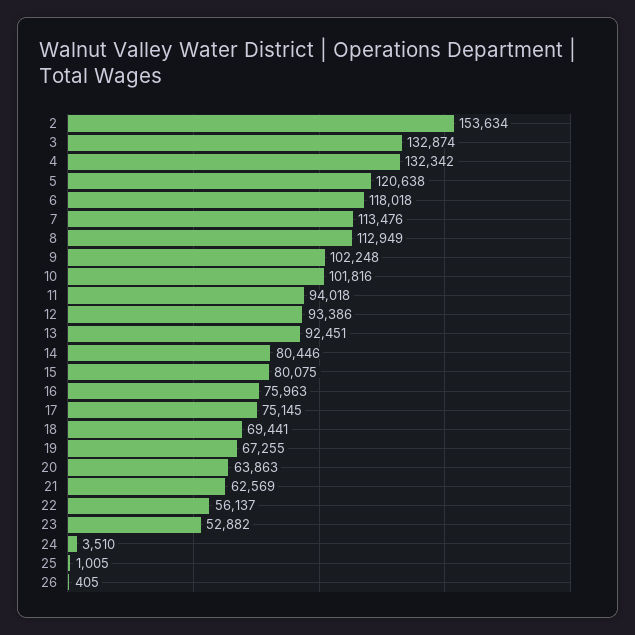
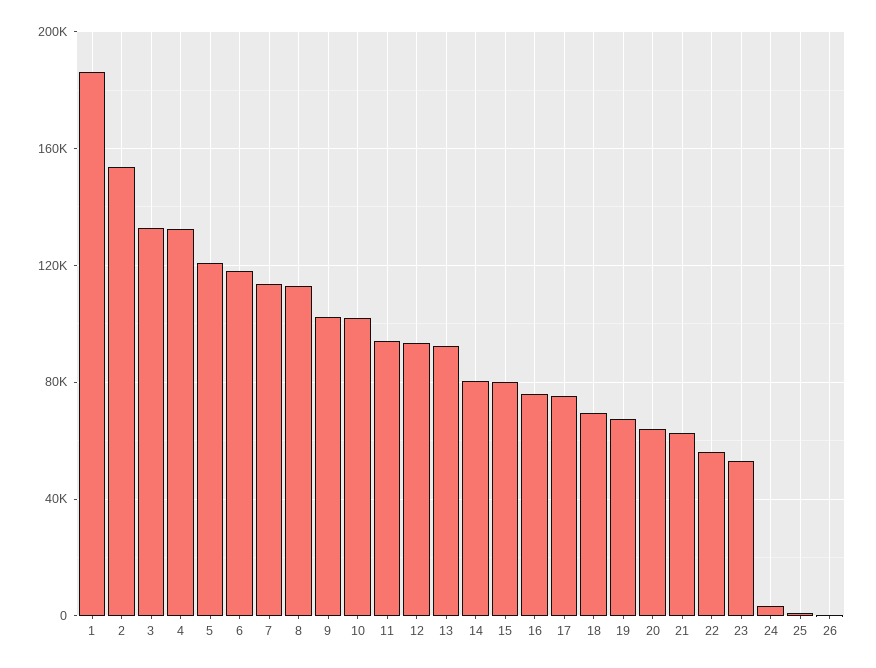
  {
    "2": 153634,
    "3": 132874,
    "4": 132342,
    "5": 120638,
    "6": 118018,
    "7": 113476,
    "8": 112949,
    "9": 102248,
    "10": 101816,
    "11": 94018,
    "12": 93386,
    "13": 92451,
    "14": 80446,
    "15": 80075,
    "16": 75963,
    "17": 75145,
    "18": 69441,
    "19": 67255,
    "20": 63863,
    "21": 62569,
    "22": 56137,
    "23": 52882,
    "24": 3510,
    "25": 1005,
-   "26": 405
+   "26": 405,
+   "1": 185000
  }

